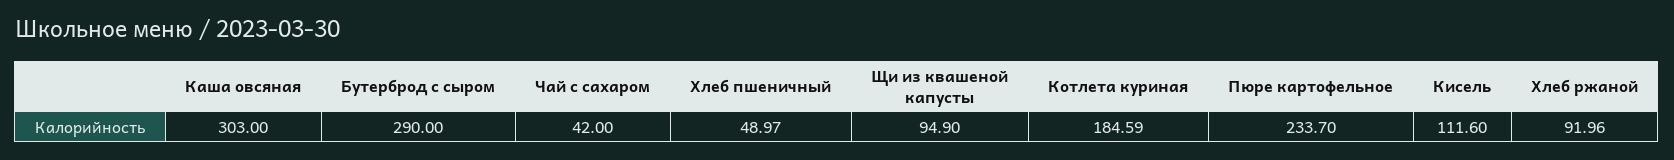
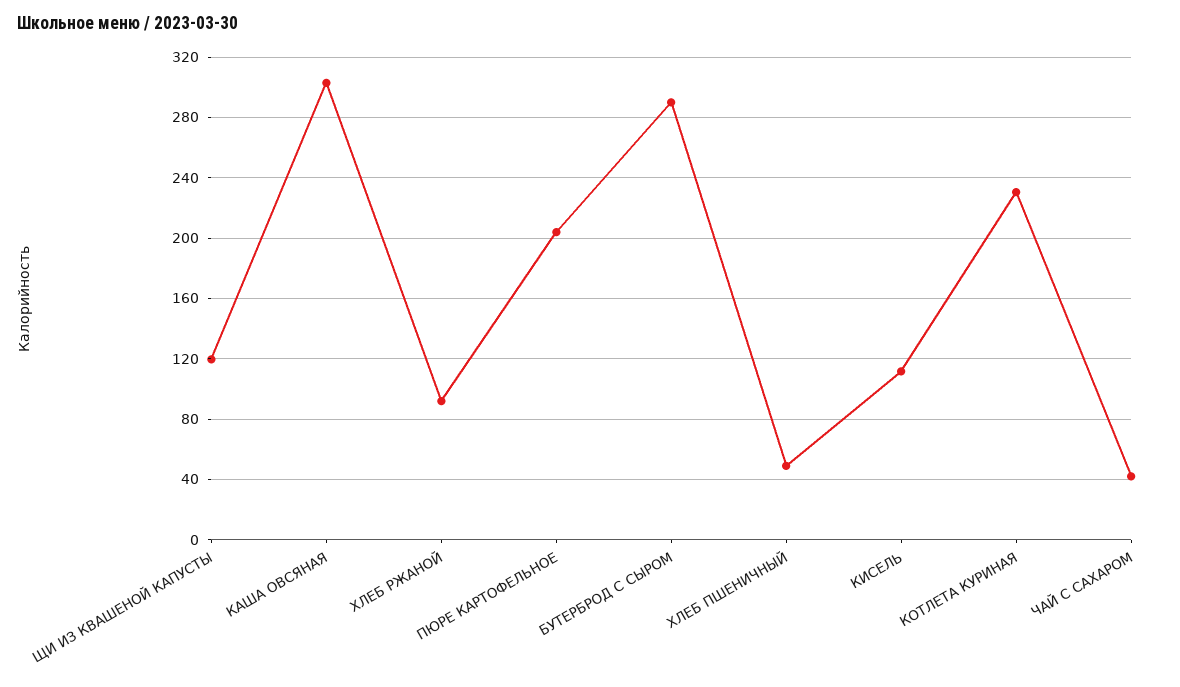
  {
    "Каша овсяная": 303,
    "Бутерброд с сыром": 290,
    "Чай с сахаром": 42,
    "Хлеб пшеничный": 48.97,
-   "Щи из квашеной капусты": 94.9,
+   "Щи из квашеной капусты": 120,
-   "Котлета куриная": 184.59,
+   "Котлета куриная": 230,
-   "Пюре картофельное": 233.7,
+   "Пюре картофельное": 205,
    "Кисель": 111.6,
    "Хлеб ржаной": 91.96
  }

